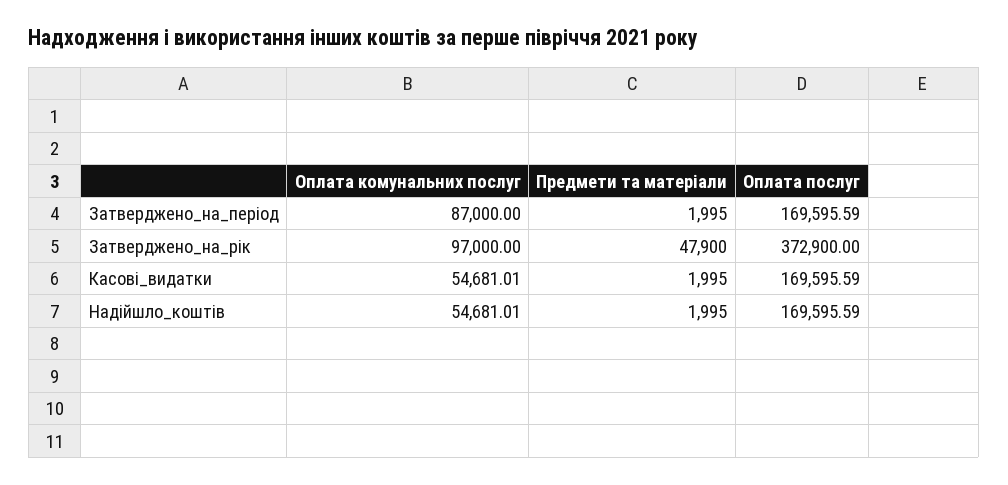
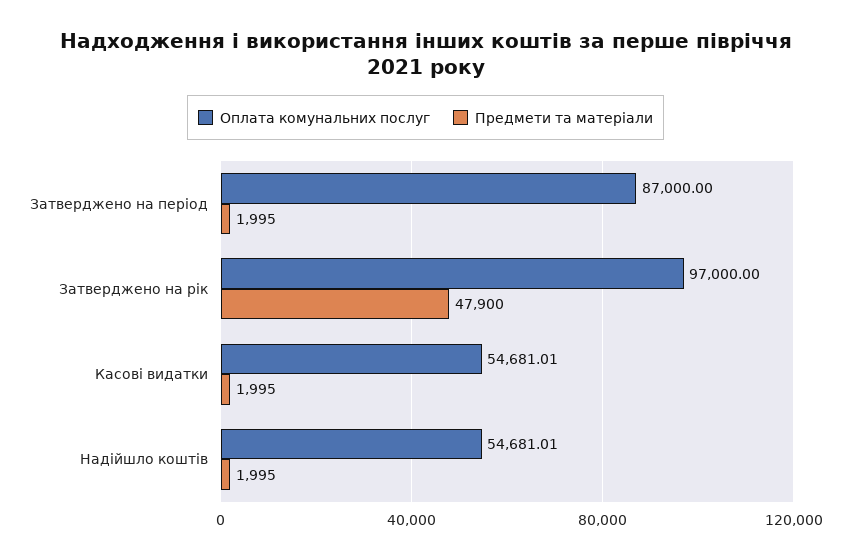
  {
    "Оплата комунальних послуг": {
      "Затверджено_на_період": 87000,
      "Затверджено_на_рік": 97000,
      "Касові_видатки": 54681.01,
      "Надійшло_коштів": 54681.01
    },
    "Предмети та матеріали": {
      "Затверджено_на_період": 1995,
      "Затверджено_на_рік": 47900,
      "Касові_видатки": 1995,
      "Надійшло_коштів": 1995
-   },
+   }
-   "Оплата послуг": {
-     "Затверджено_на_період": 169595.59,
-     "Затверджено_на_рік": 372900,
-     "Касові_видатки": 169595.59,
-     "Надійшло_коштів": 169595.59
-   }
  }

